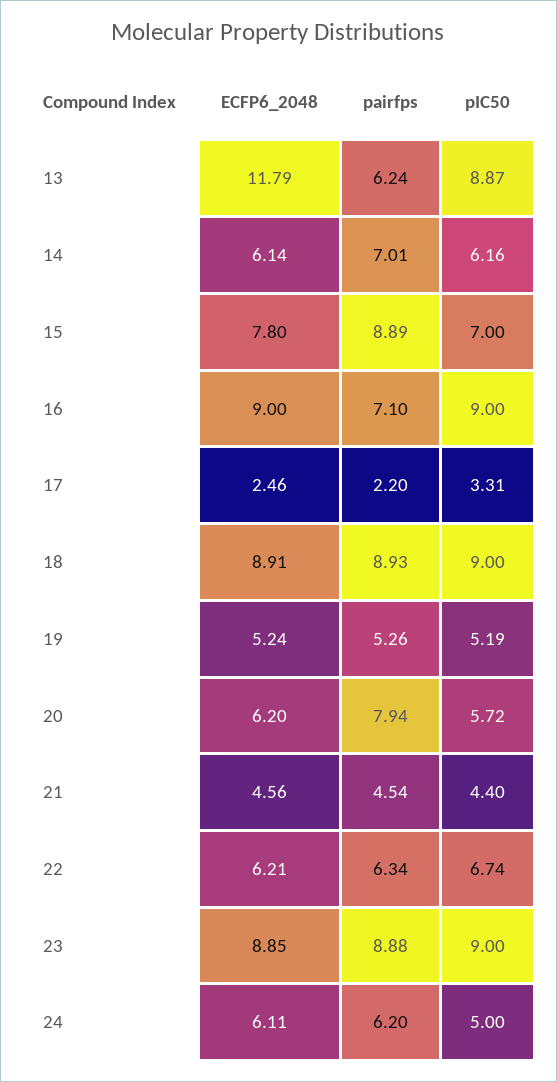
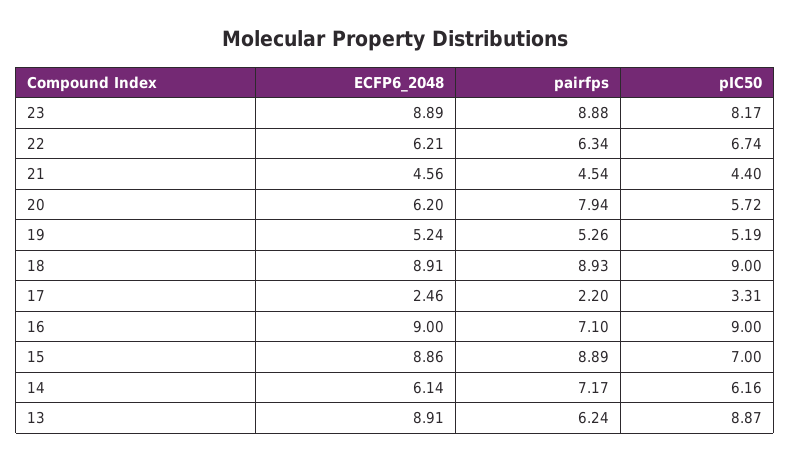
  {
    "ECFP6_2048": {
-     "13": 11.79,
+     "13": 8.91,
      "14": 6.14,
-     "15": 7.8,
+     "15": 8.86,
      "16": 9,
      "17": 2.46,
      "18": 8.91,
      "19": 5.24,
      "20": 6.2,
      "21": 4.56,
      "22": 6.21,
-     "23": 8.85,
+     "23": 8.89
-     "24": 6.11
    },
    "pairfps": {
      "13": 6.24,
-     "14": 7.01,
+     "14": 7.17,
      "15": 8.89,
      "16": 7.1,
      "17": 2.2,
      "18": 8.93,
      "19": 5.26,
      "20": 7.94,
      "21": 4.54,
      "22": 6.34,
-     "23": 8.88,
+     "23": 8.88
-     "24": 6.2
    },
    "pIC50": {
      "13": 8.87,
      "14": 6.16,
      "15": 7,
      "16": 9,
      "17": 3.31,
      "18": 9,
      "19": 5.19,
      "20": 5.72,
      "21": 4.4,
      "22": 6.74,
-     "23": 9,
+     "23": 8.17
-     "24": 5
    }
  }

